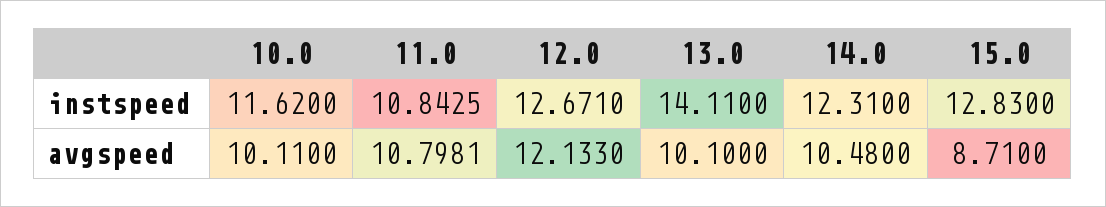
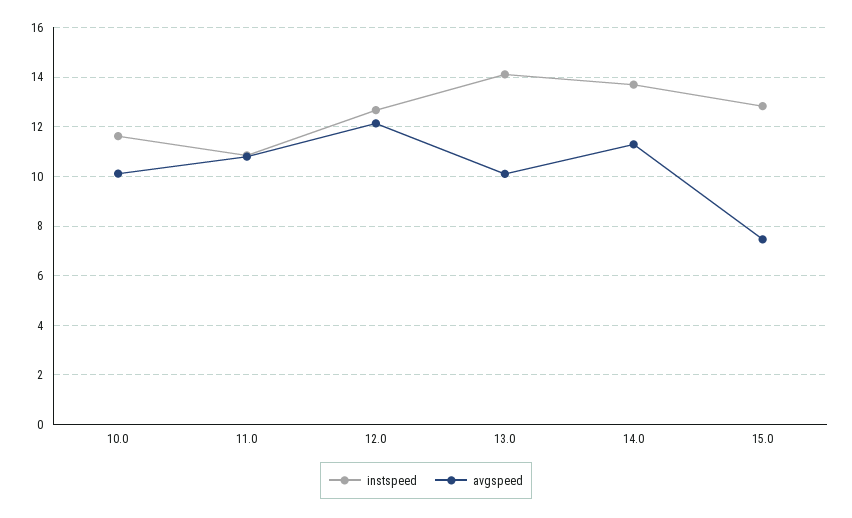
  {
    "instspeed": {
      "10.0": 11.62,
      "11.0": 10.8425,
      "12.0": 12.671,
      "13.0": 14.11,
-     "14.0": 12.31,
+     "14.0": 13.75,
      "15.0": 12.83
    },
    "avgspeed": {
      "10.0": 10.11,
      "11.0": 10.7981,
      "12.0": 12.133,
      "13.0": 10.1,
-     "14.0": 10.48,
+     "14.0": 11.25,
-     "15.0": 8.71
+     "15.0": 7.5
    }
  }

